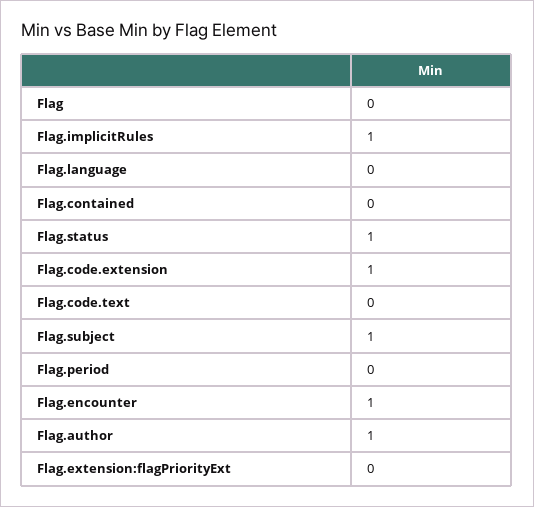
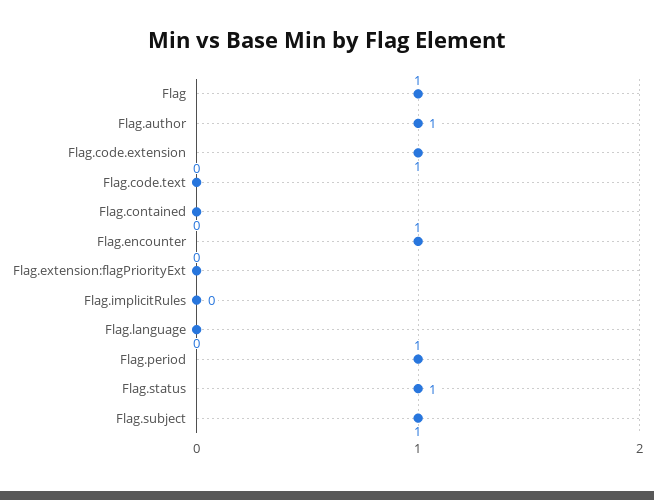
  {
-   "Flag": 0,
+   "Flag": 1,
-   "Flag.implicitRules": 1,
+   "Flag.implicitRules": 0,
    "Flag.language": 0,
    "Flag.contained": 0,
    "Flag.status": 1,
    "Flag.code.extension": 1,
    "Flag.code.text": 0,
    "Flag.subject": 1,
-   "Flag.period": 0,
+   "Flag.period": 1,
    "Flag.encounter": 1,
    "Flag.author": 1,
    "Flag.extension:flagPriorityExt": 0
  }

